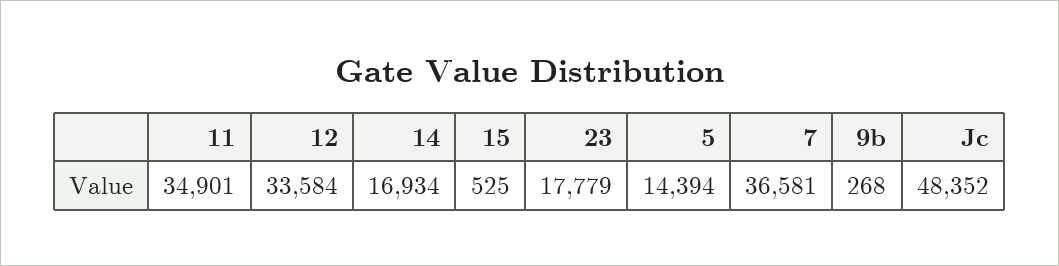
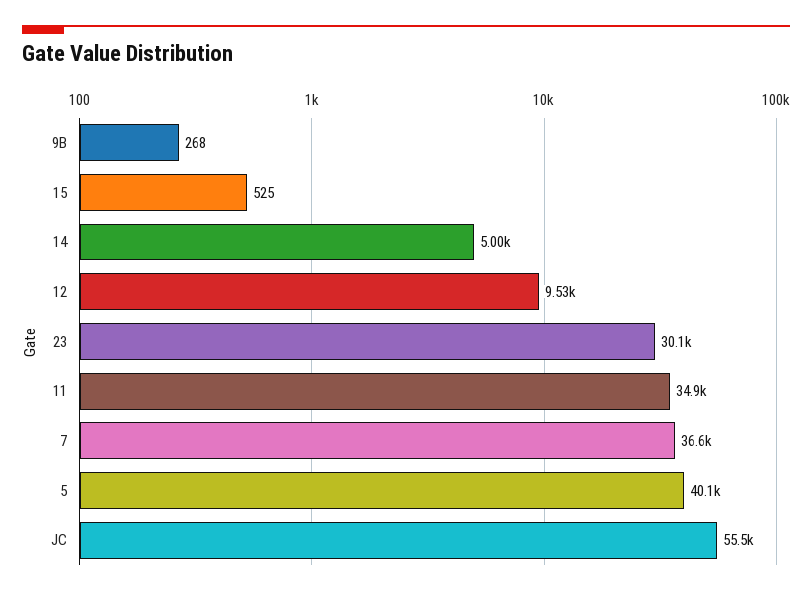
  {
    "11": 34901,
-   "12": 33584,
+   "12": 9530,
-   "14": 16934,
+   "14": 5000,
    "15": 525,
-   "23": 17779,
+   "23": 30100,
-   "5": 14394,
+   "5": 40100,
    "7": 36581,
    "9b": 268,
-   "Jc": 48352
+   "Jc": 55500
  }

